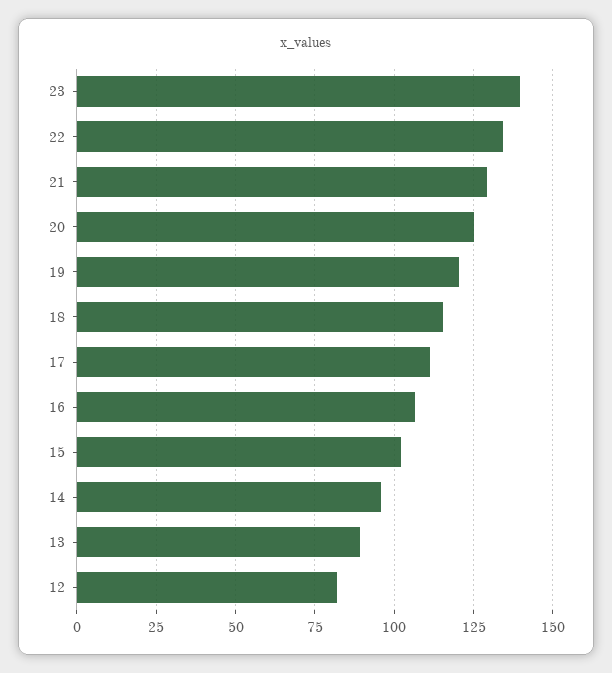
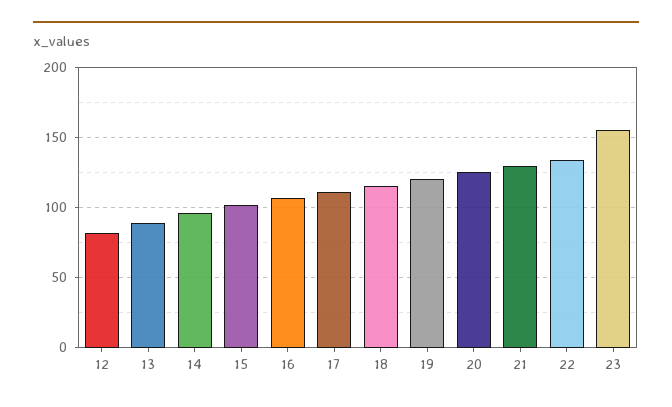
  {
-   "23": 140,
+   "23": 155,
    "22": 135,
    "21": 130,
    "20": 125,
    "19": 120,
    "18": 115,
    "17": 110,
    "16": 107.5,
    "15": 102.5,
    "14": 95,
    "13": 90,
    "12": 82.5
  }

